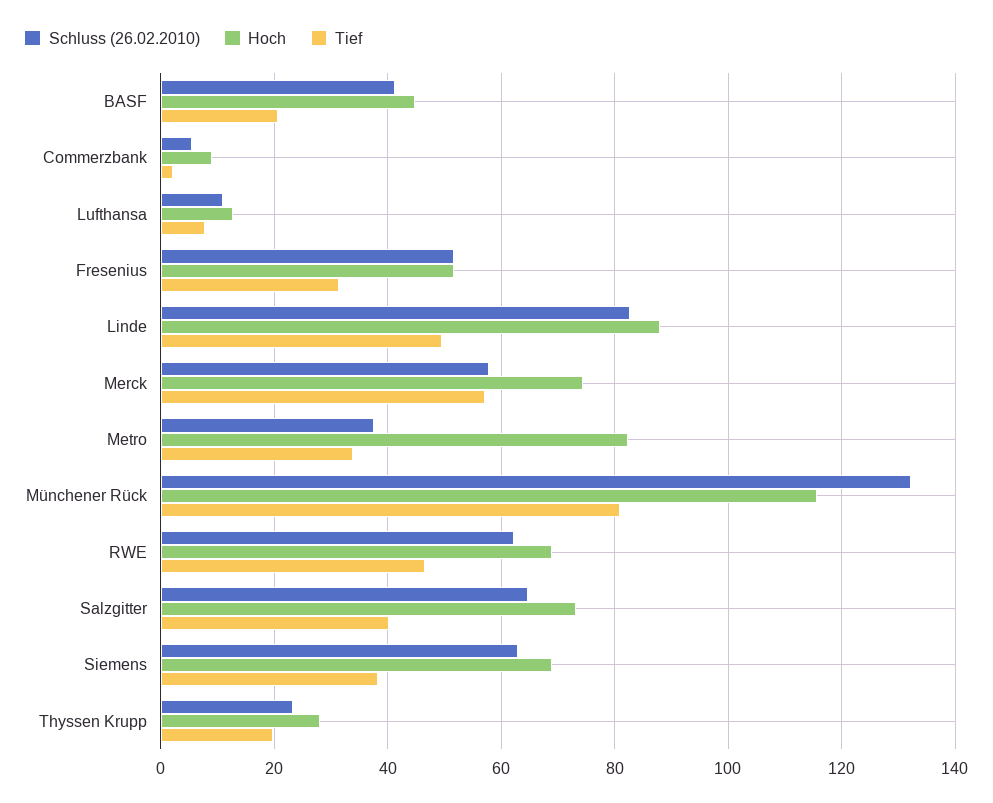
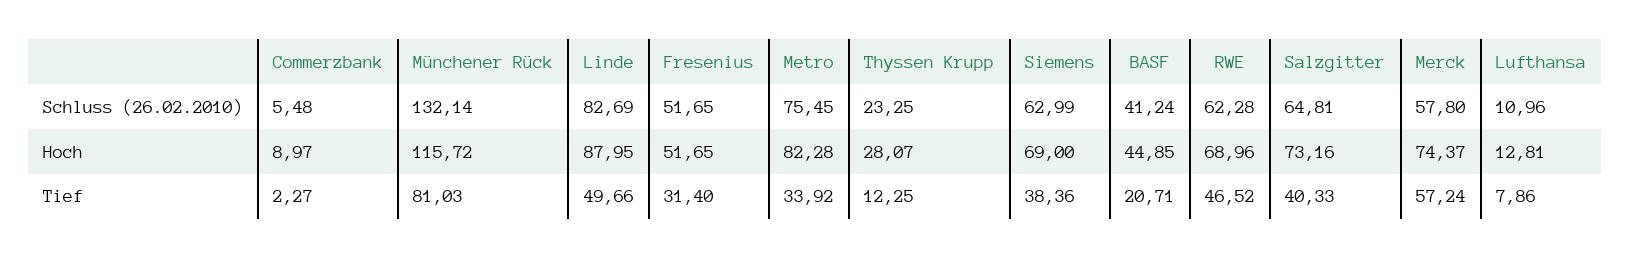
  {
    "Schluss (26.02.2010)": {
      "BASF": 41.24,
      "Commerzbank": 5.48,
      "Lufthansa": 10.96,
      "Fresenius": 51.65,
      "Linde": 82.69,
      "Merck": 57.8,
-     "Metro": 38,
+     "Metro": 75.45,
      "Münchener Rück": 132.14,
      "RWE": 62.28,
      "Salzgitter": 64.81,
      "Siemens": 62.99,
      "Thyssen Krupp": 23.25
    },
    "Hoch": {
      "BASF": 44.85,
      "Commerzbank": 8.97,
      "Lufthansa": 12.81,
      "Fresenius": 51.65,
      "Linde": 87.95,
      "Merck": 74.37,
      "Metro": 82.28,
      "Münchener Rück": 115.72,
      "RWE": 68.96,
      "Salzgitter": 73.16,
      "Siemens": 69,
      "Thyssen Krupp": 28.07
    },
    "Tief": {
      "BASF": 20.71,
      "Commerzbank": 2.27,
      "Lufthansa": 7.86,
      "Fresenius": 31.4,
      "Linde": 49.66,
      "Merck": 57.24,
      "Metro": 33.92,
      "Münchener Rück": 81.03,
      "RWE": 46.52,
      "Salzgitter": 40.33,
      "Siemens": 38.36,
-     "Thyssen Krupp": 20
+     "Thyssen Krupp": 12.25
    }
  }

